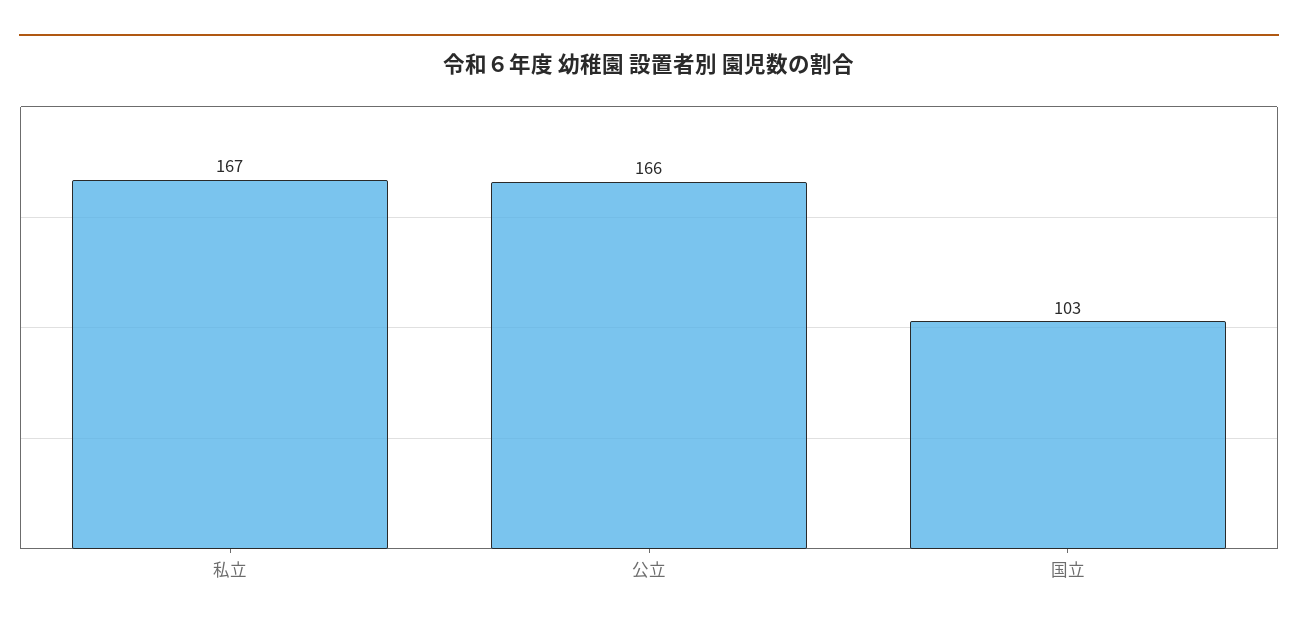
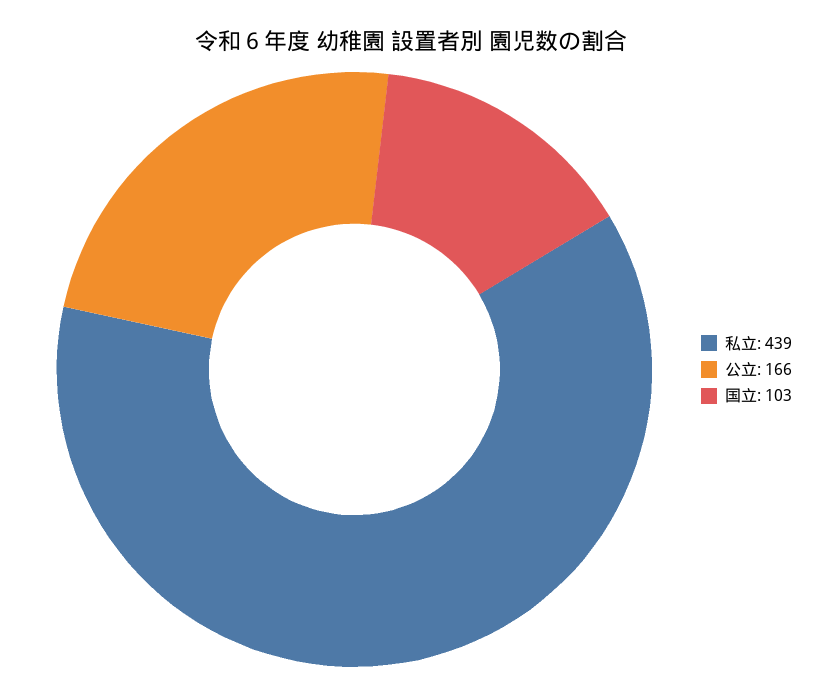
  {
-   "私立": 167,
+   "私立": 439,
    "公立": 166,
    "国立": 103
  }

